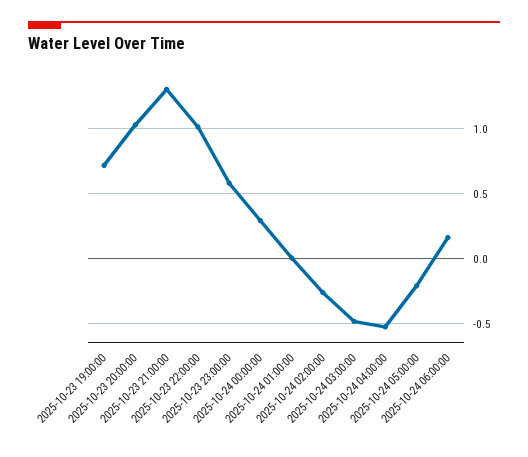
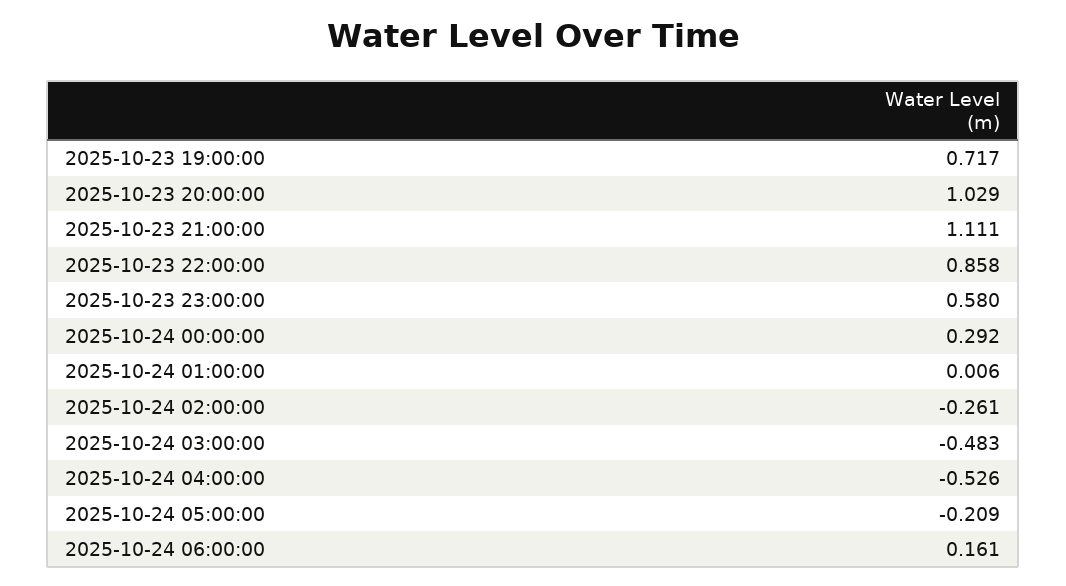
  {
    "2025-10-23 19:00:00": 0.717,
    "2025-10-23 20:00:00": 1.029,
-   "2025-10-23 21:00:00": 1.3,
+   "2025-10-23 21:00:00": 1.111,
-   "2025-10-23 22:00:00": 1,
+   "2025-10-23 22:00:00": 0.858,
    "2025-10-23 23:00:00": 0.58,
    "2025-10-24 00:00:00": 0.292,
    "2025-10-24 01:00:00": 0.006,
    "2025-10-24 02:00:00": -0.261,
    "2025-10-24 03:00:00": -0.483,
    "2025-10-24 04:00:00": -0.526,
    "2025-10-24 05:00:00": -0.209,
    "2025-10-24 06:00:00": 0.161
  }

